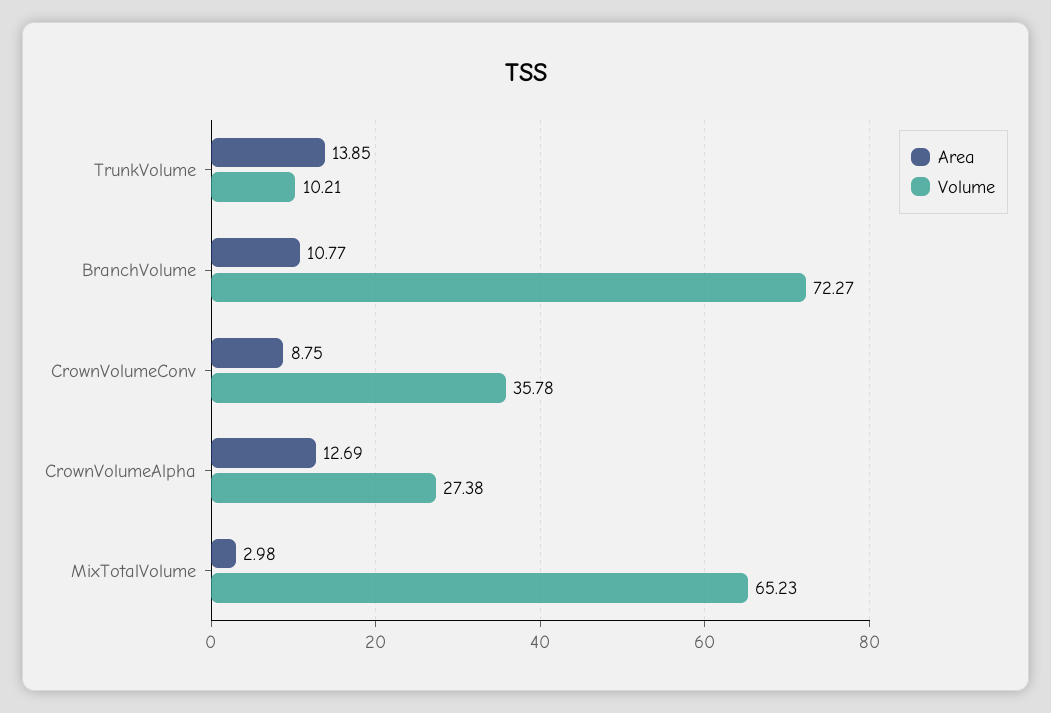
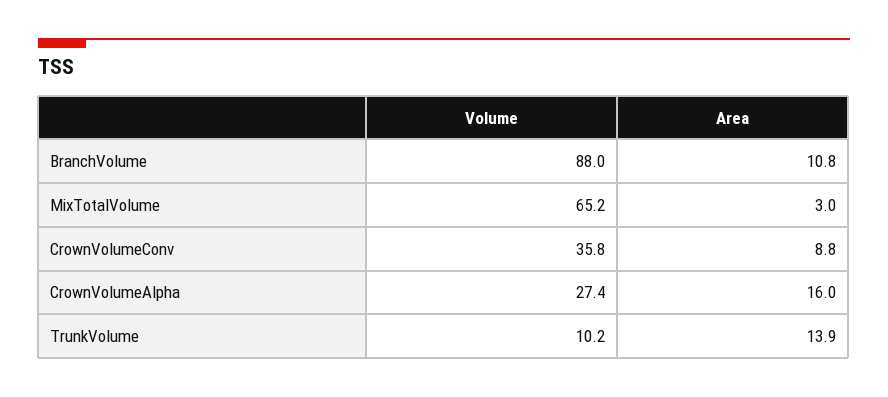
  {
    "Area": {
      "TrunkVolume": 13.85,
      "BranchVolume": 10.77,
      "CrownVolumeConv": 8.75,
-     "CrownVolumeAlpha": 12.69,
+     "CrownVolumeAlpha": 16,
      "MixTotalVolume": 2.98
    },
    "Volume": {
      "TrunkVolume": 10.21,
-     "BranchVolume": 72.27,
+     "BranchVolume": 88,
      "CrownVolumeConv": 35.78,
      "CrownVolumeAlpha": 27.38,
      "MixTotalVolume": 65.23
    }
  }

